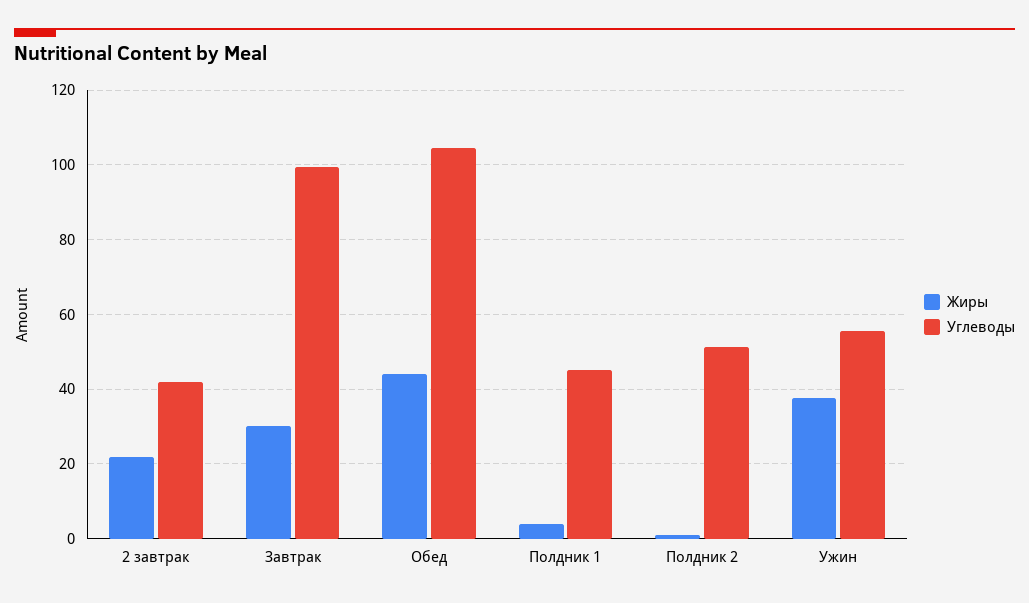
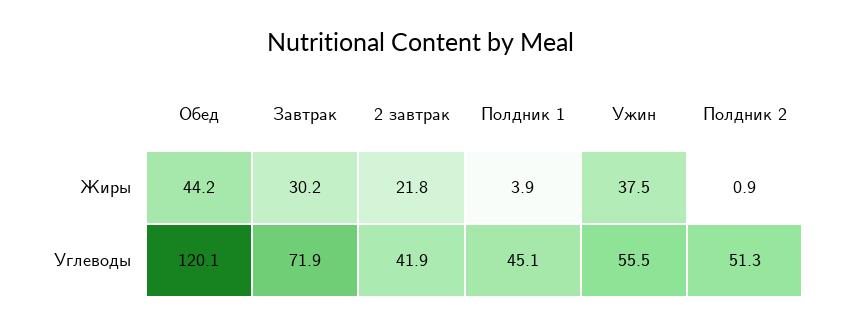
  {
    "Жиры": {
      "2 завтрак": 21.8,
      "Завтрак": 30.2,
      "Обед": 44.2,
      "Полдник 1": 3.9,
      "Полдник 2": 0.9,
      "Ужин": 37.5
    },
    "Углеводы": {
      "2 завтрак": 41.9,
-     "Завтрак": 100,
+     "Завтрак": 71.9,
-     "Обед": 104,
+     "Обед": 120.1,
      "Полдник 1": 45.1,
      "Полдник 2": 51.3,
      "Ужин": 55.5
    }
  }

